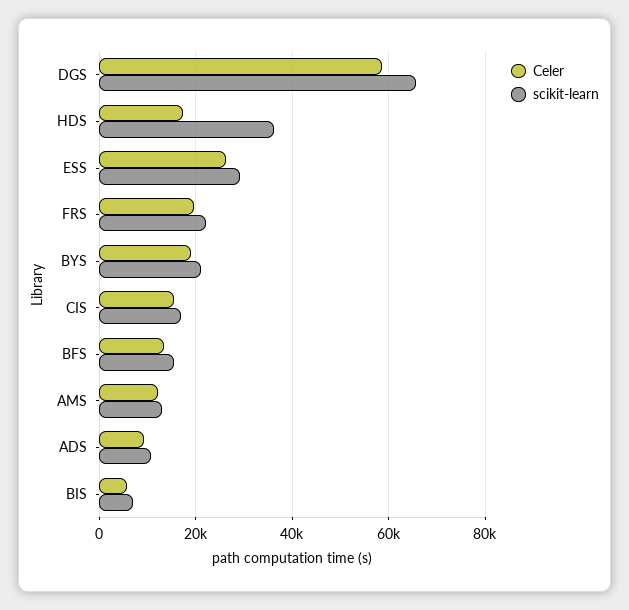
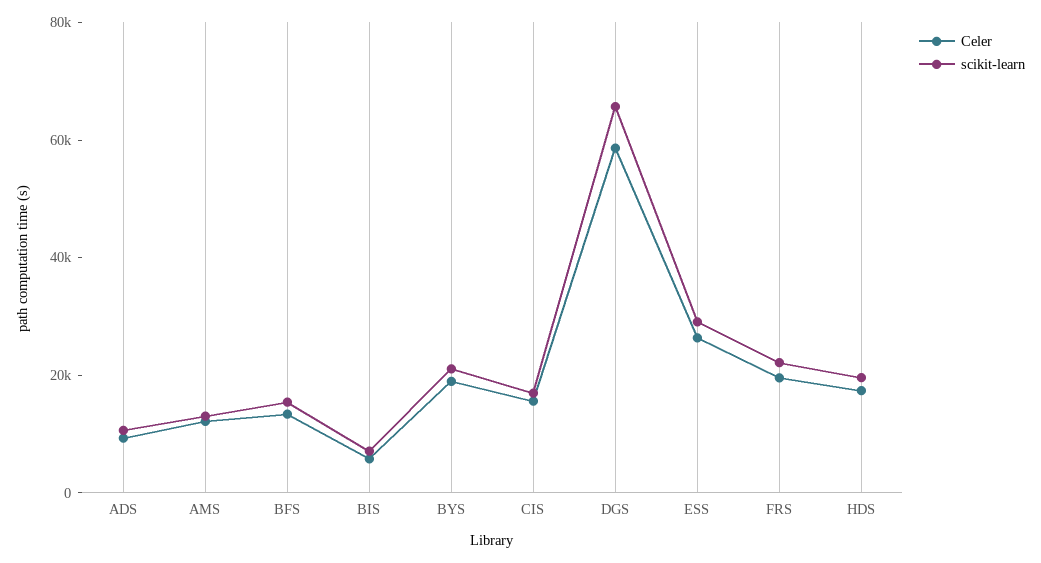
  {
    "Celer": {
      "DGS": 58000,
      "HDS": 18000,
      "ESS": 26000,
      "FRS": 20000,
      "BYS": 18000,
      "CIS": 16000,
      "BFS": 14000,
      "AMS": 12000,
      "ADS": 10000,
      "BIS": 6000
    },
    "scikit-learn": {
      "DGS": 66000,
-     "HDS": 36000,
+     "HDS": 20000,
      "ESS": 30000,
      "FRS": 22000,
      "BYS": 22000,
      "CIS": 16000,
      "BFS": 16000,
      "AMS": 14000,
      "ADS": 10000,
      "BIS": 8000
    }
  }

